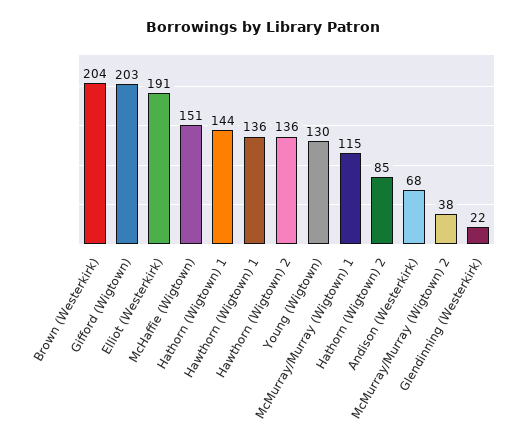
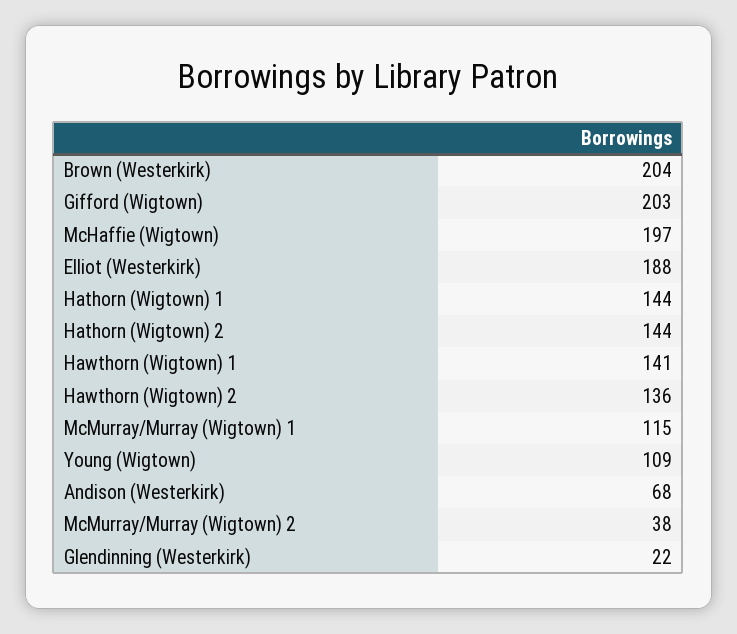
  {
    "Brown (Westerkirk)": 204,
    "Gifford (Wigtown)": 203,
-   "Elliot (Westerkirk)": 191,
+   "Elliot (Westerkirk)": 188,
-   "McHaffie (Wigtown)": 151,
+   "McHaffie (Wigtown)": 197,
    "Hathorn (Wigtown) 1": 144,
-   "Hawthorn (Wigtown) 1": 136,
+   "Hawthorn (Wigtown) 1": 141,
    "Hawthorn (Wigtown) 2": 136,
-   "Young (Wigtown)": 130,
+   "Young (Wigtown)": 109,
    "McMurray/Murray (Wigtown) 1": 115,
-   "Hathorn (Wigtown) 2": 85,
+   "Hathorn (Wigtown) 2": 144,
    "Andison (Westerkirk)": 68,
    "McMurray/Murray (Wigtown) 2": 38,
    "Glendinning (Westerkirk)": 22
  }

